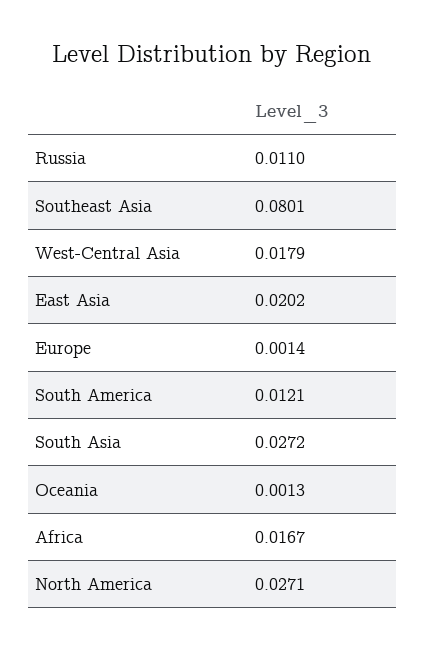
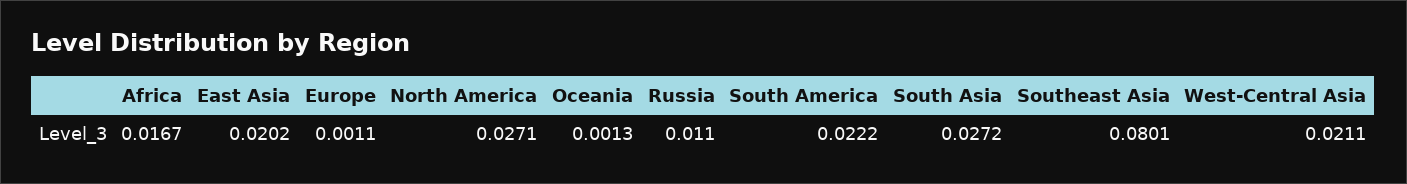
  {
    "Russia": 0.011,
    "Southeast Asia": 0.0801,
-   "West-Central Asia": 0.0179,
+   "West-Central Asia": 0.0211,
    "East Asia": 0.0202,
-   "Europe": 0.0014,
+   "Europe": 0.0011,
-   "South America": 0.0121,
+   "South America": 0.0222,
    "South Asia": 0.0272,
    "Oceania": 0.0013,
    "Africa": 0.0167,
    "North America": 0.0271
  }

